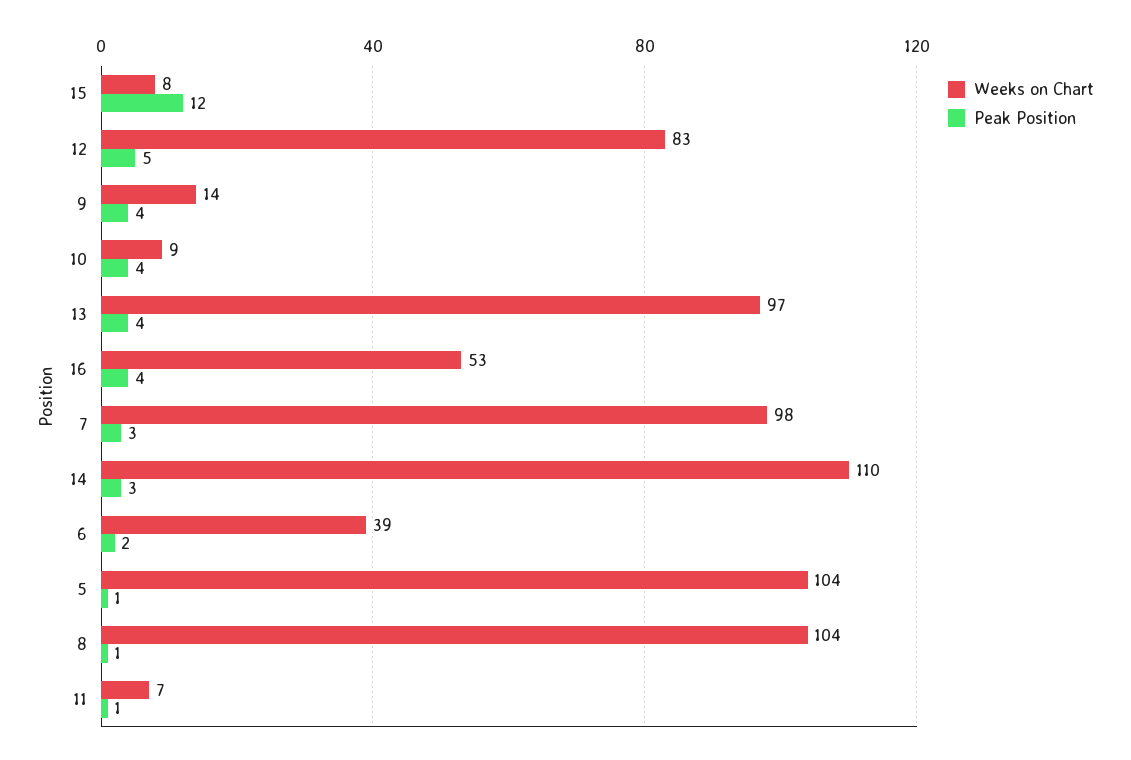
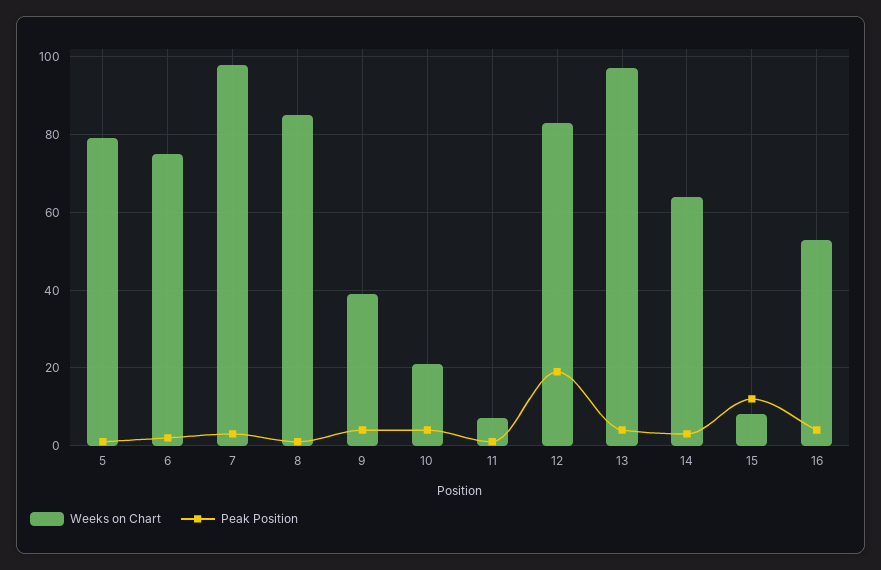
  {
    "Weeks on Chart": {
      "15": 8,
      "12": 83,
-     "9": 14,
+     "9": 40,
-     "10": 9,
+     "10": 20,
      "13": 97,
      "16": 53,
      "7": 98,
-     "14": 110,
+     "14": 65,
-     "6": 39,
+     "6": 75,
-     "5": 104,
+     "5": 80,
-     "8": 104,
+     "8": 85,
      "11": 7
    },
    "Peak Position": {
      "15": 12,
-     "12": 5,
+     "12": 20,
      "9": 4,
      "10": 4,
      "13": 4,
      "16": 4,
      "7": 3,
      "14": 3,
      "6": 2,
      "5": 1,
      "8": 1,
      "11": 1
    }
  }

